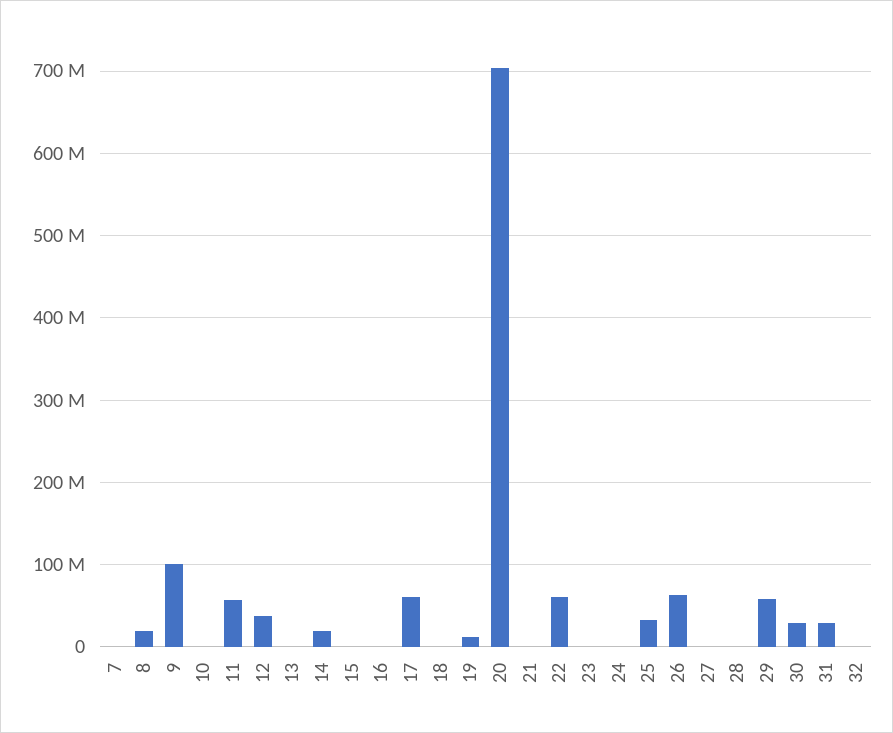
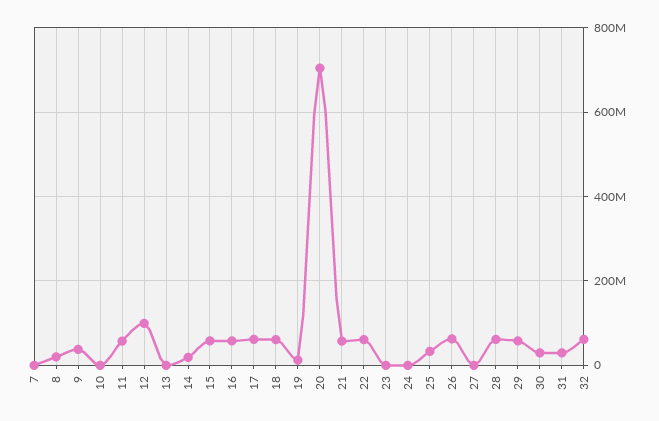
  {
    "7": 0,
    "8": 20000000,
-   "9": 100000000,
+   "9": 40000000,
    "10": 0,
    "11": 60000000,
-   "12": 40000000,
+   "12": 100000000,
    "13": 0,
    "14": 20000000,
-   "15": 0,
+   "15": 60000000,
-   "16": 0,
+   "16": 60000000,
    "17": 60000000,
-   "18": 0,
+   "18": 60000000,
    "19": 10000000,
    "20": 700000000,
-   "21": 0,
+   "21": 60000000,
    "22": 60000000,
    "23": 0,
    "24": 0,
    "25": 30000000,
    "26": 60000000,
    "27": 0,
-   "28": 0,
+   "28": 60000000,
    "29": 60000000,
    "30": 30000000,
    "31": 30000000,
-   "32": 0
+   "32": 60000000
  }

